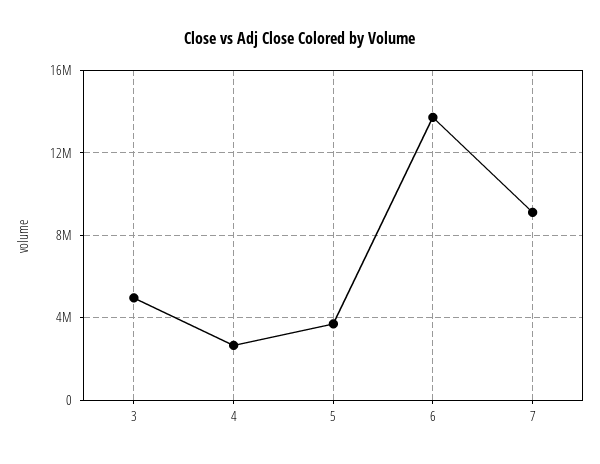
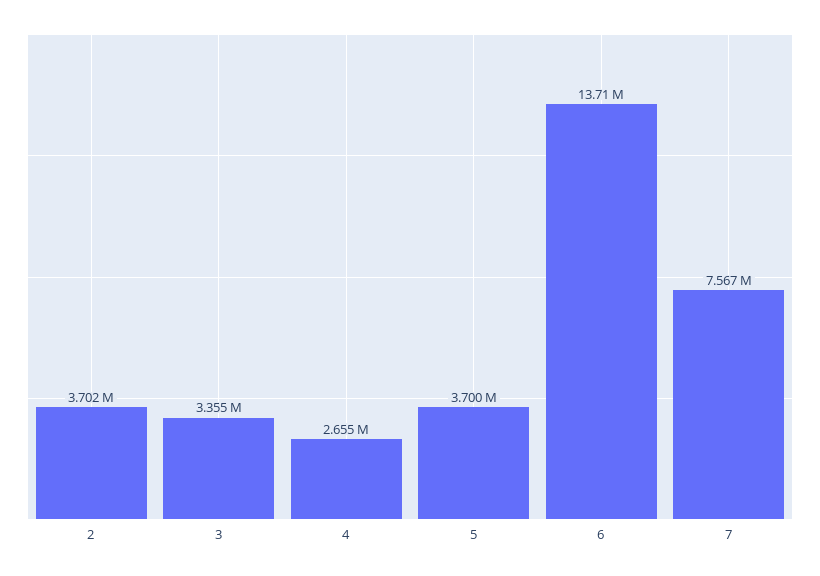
  {
-   "3": 5000000,
+   "3": 3355000,
    "4": 2655000,
    "5": 3700000,
    "6": 13710000,
-   "7": 9000000
+   "7": 7567000,
+   "2": 3702000
  }

